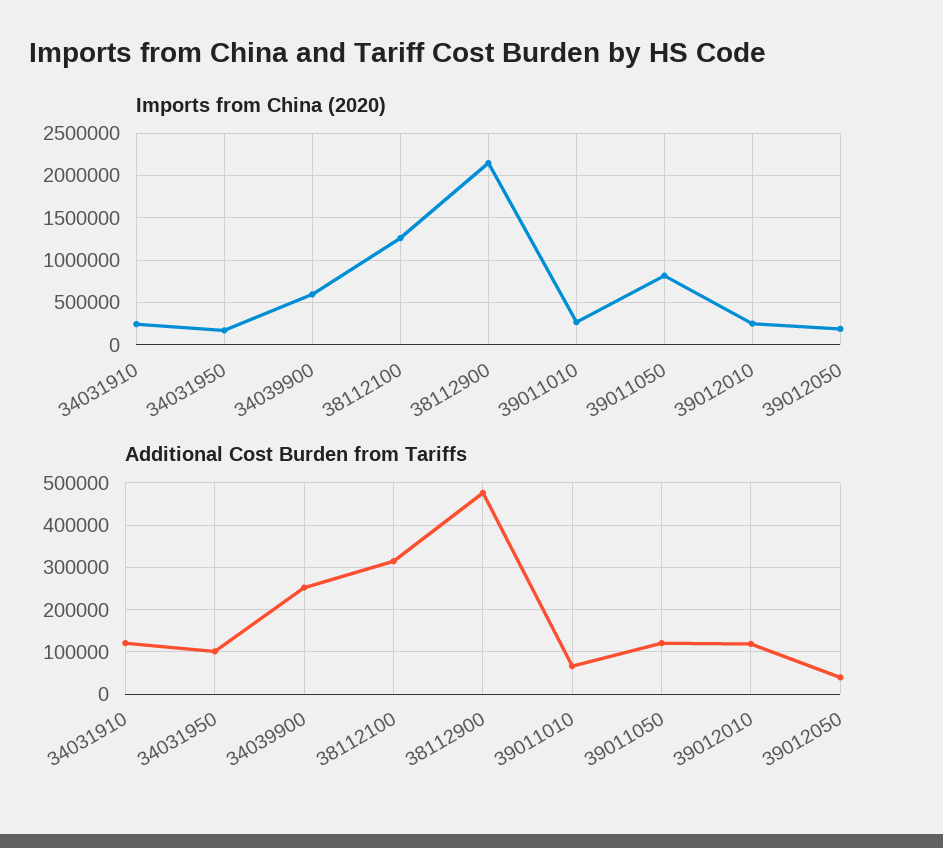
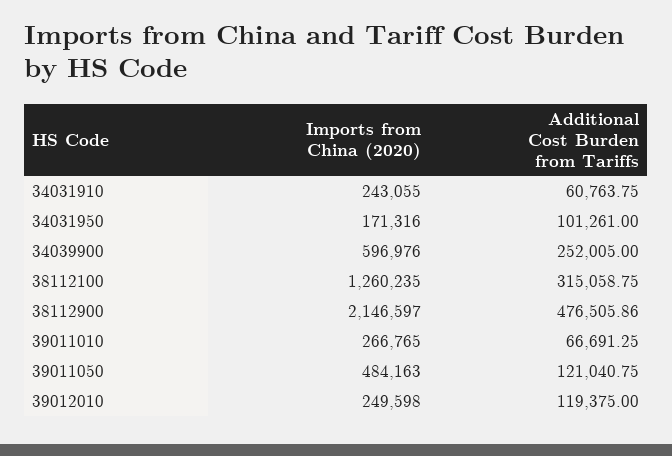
  {
    "Imports from China (2020)": {
      "34031910": 243055,
      "34031950": 171316,
      "34039900": 596976,
      "38112100": 1260235,
      "38112900": 2146597,
      "39011010": 266765,
-     "39011050": 800000,
+     "39011050": 484163,
-     "39012010": 249598,
+     "39012010": 249598
-     "39012050": 200000
    },
    "Additional Cost Burden from Tariffs": {
-     "34031910": 120000,
+     "34031910": 60763.75,
      "34031950": 101261,
      "34039900": 252005,
      "38112100": 315058.75,
      "38112900": 476505.86,
      "39011010": 66691.25,
      "39011050": 121040.75,
-     "39012010": 119375,
+     "39012010": 119375
-     "39012050": 40000
    }
  }

